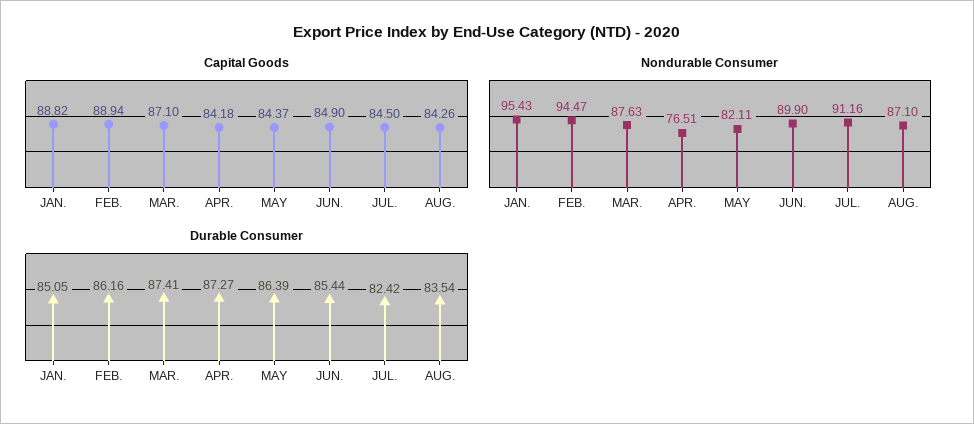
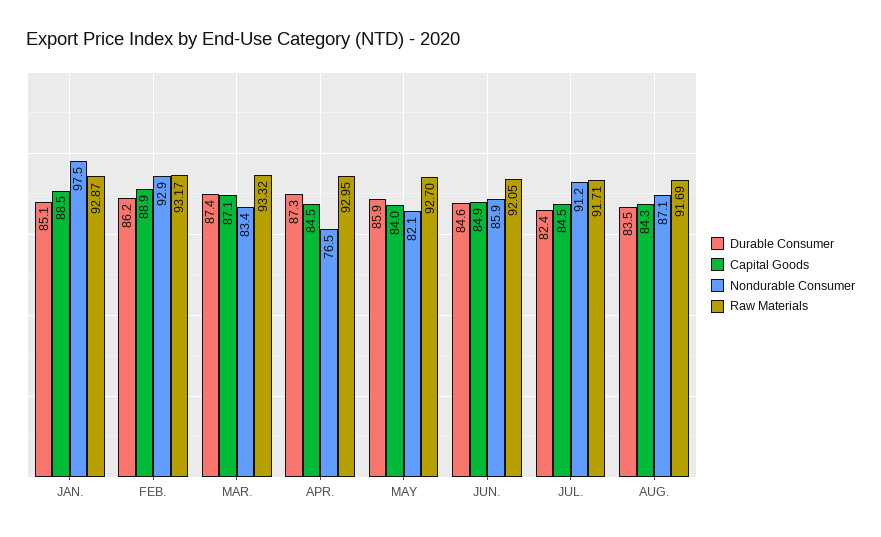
  {
    "Capital Goods": {
-     "JAN.": 88.82,
+     "JAN.": 88.5,
      "FEB.": 88.94,
      "MAR.": 87.1,
-     "APR.": 84.18,
+     "APR.": 84.5,
-     "MAY": 84.37,
+     "MAY": 84,
      "JUN.": 84.9,
      "JUL.": 84.5,
      "AUG.": 84.26
    },
    "Nondurable Consumer": {
-     "JAN.": 95.43,
+     "JAN.": 97.5,
-     "FEB.": 94.47,
+     "FEB.": 92.9,
-     "MAR.": 87.63,
+     "MAR.": 83.4,
      "APR.": 76.51,
      "MAY": 82.11,
-     "JUN.": 89.9,
+     "JUN.": 85.9,
      "JUL.": 91.16,
      "AUG.": 87.1
    },
    "Durable Consumer": {
      "JAN.": 85.05,
      "FEB.": 86.16,
      "MAR.": 87.41,
      "APR.": 87.27,
-     "MAY": 86.39,
+     "MAY": 85.9,
-     "JUN.": 85.44,
+     "JUN.": 84.6,
      "JUL.": 82.42,
      "AUG.": 83.54
-   }
+   },
+   "Raw Materials": {
+     "JAN.": 92.87,
+     "FEB.": 93.17,
+     "MAR.": 93.32,
+     "APR.": 92.95,
+     "MAY": 92.7,
+     "JUN.": 92.05,
+     "JUL.": 91.71,
+     "AUG.": 91.69
+   }
  }

